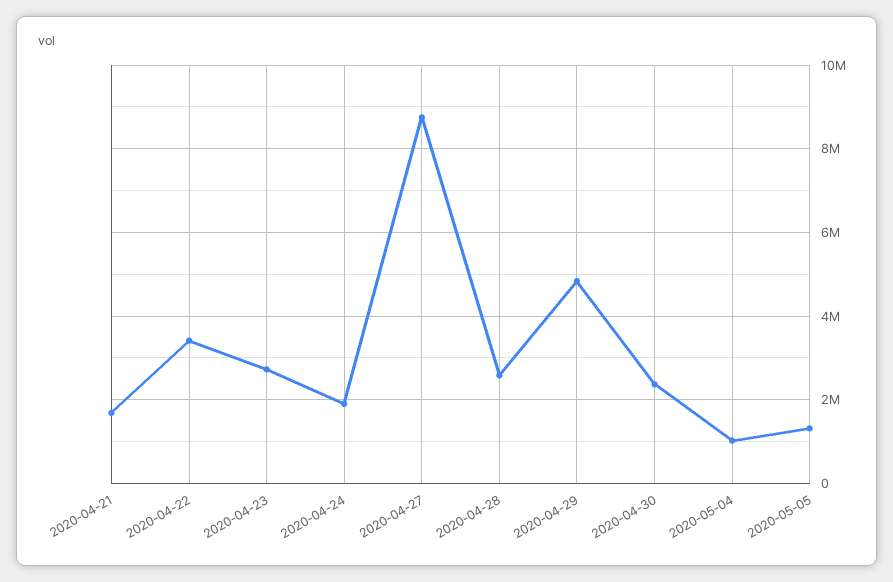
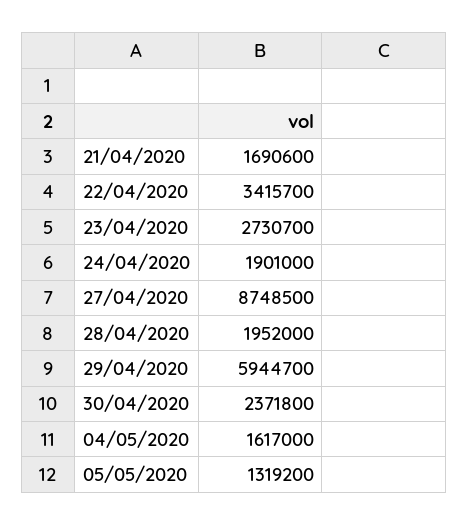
  {
    "2020-04-21": 1690600,
    "2020-04-22": 3415700,
    "2020-04-23": 2730700,
    "2020-04-24": 1901000,
    "2020-04-27": 8748500,
-   "2020-04-28": 2600000,
+   "2020-04-28": 1952000,
-   "2020-04-29": 4800000,
+   "2020-04-29": 5944700,
    "2020-04-30": 2371800,
-   "2020-05-04": 1000000,
+   "2020-05-04": 1617000,
    "2020-05-05": 1319200
  }

